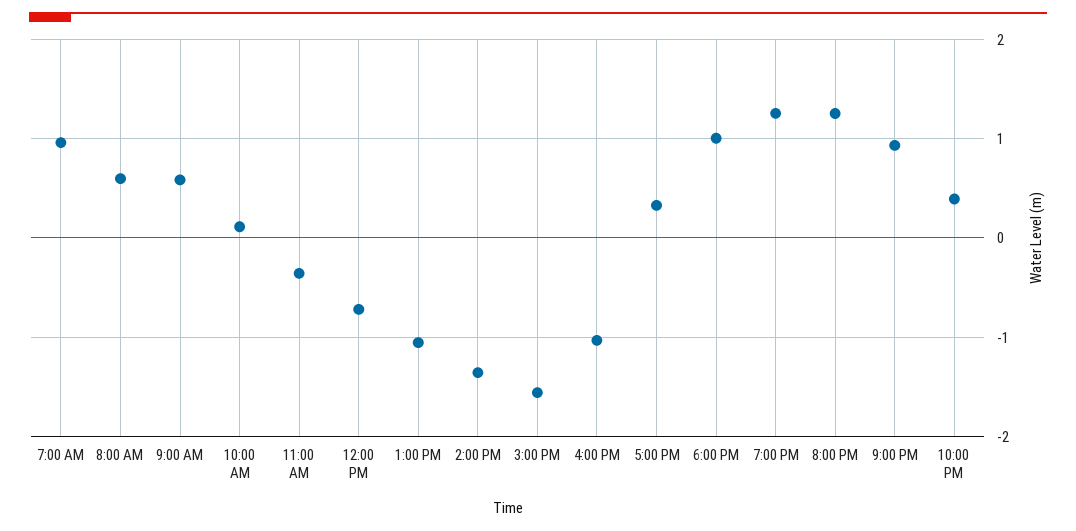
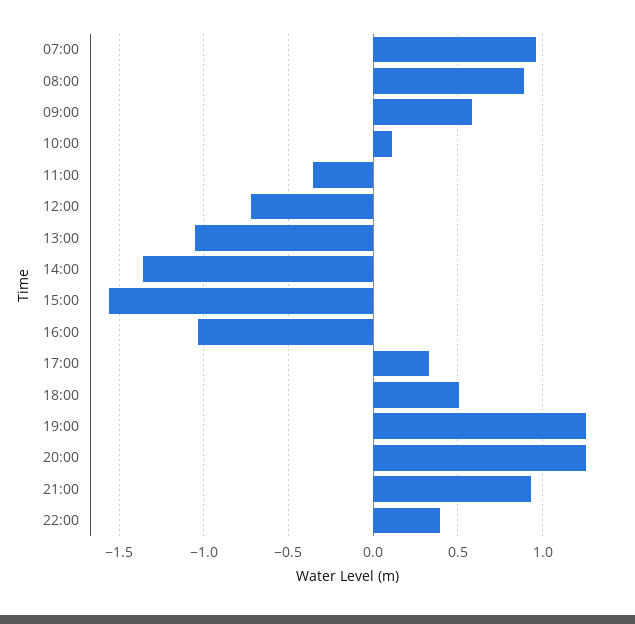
  {
    "7:00 AM": 0.95,
-   "8:00 AM": 0.6,
+   "8:00 AM": 0.9,
    "9:00 AM": 0.6,
    "10:00 AM": 0.1,
    "11:00 AM": -0.35,
    "12:00 PM": -0.7,
    "1:00 PM": -1.05,
    "2:00 PM": -1.35,
    "3:00 PM": -1.55,
    "4:00 PM": -1.05,
    "5:00 PM": 0.35,
-   "6:00 PM": 1,
+   "6:00 PM": 0.5,
    "7:00 PM": 1.25,
    "8:00 PM": 1.25,
    "9:00 PM": 0.95,
    "10:00 PM": 0.4
  }

